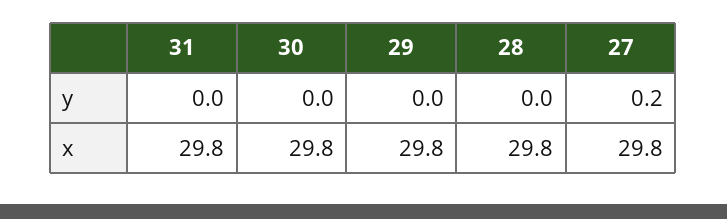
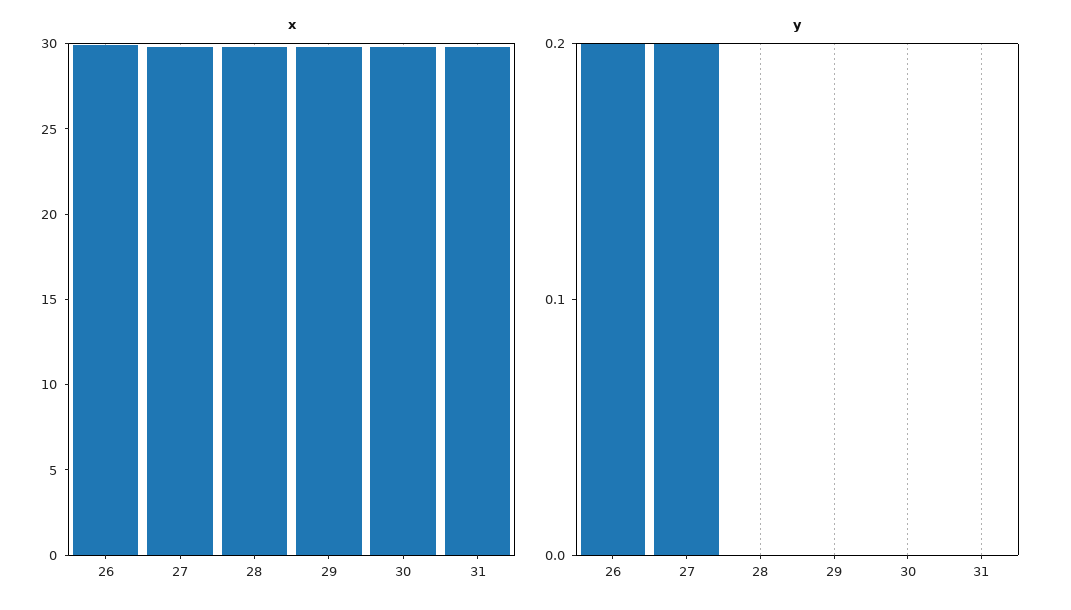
  {
    "y": {
      "31": 0,
      "30": 0,
      "29": 0,
      "28": 0,
-     "27": 0.2
+     "27": 0.2,
+     "26": 0.2
    },
    "x": {
      "31": 29.8,
      "30": 29.8,
      "29": 29.8,
      "28": 29.8,
-     "27": 29.8
+     "27": 29.8,
+     "26": 30
    }
  }

